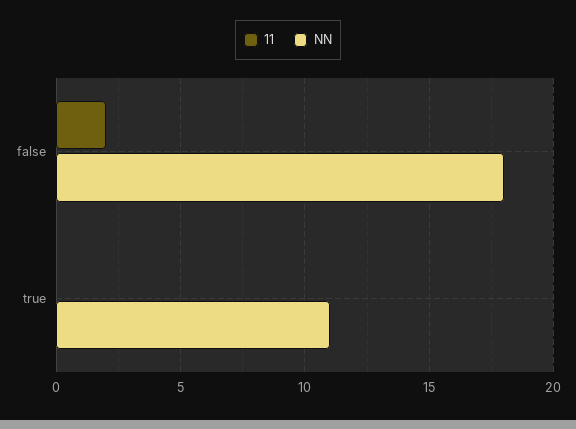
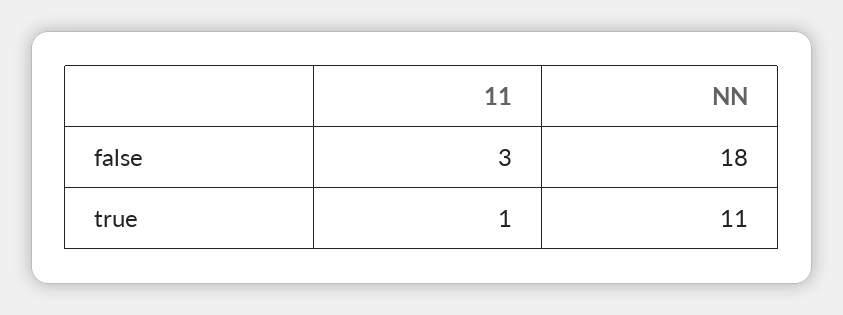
  {
    "11": {
-     "false": 2,
+     "false": 3,
-     "true": 0
+     "true": 1
    },
    "NN": {
      "false": 18,
      "true": 11
    }
  }

